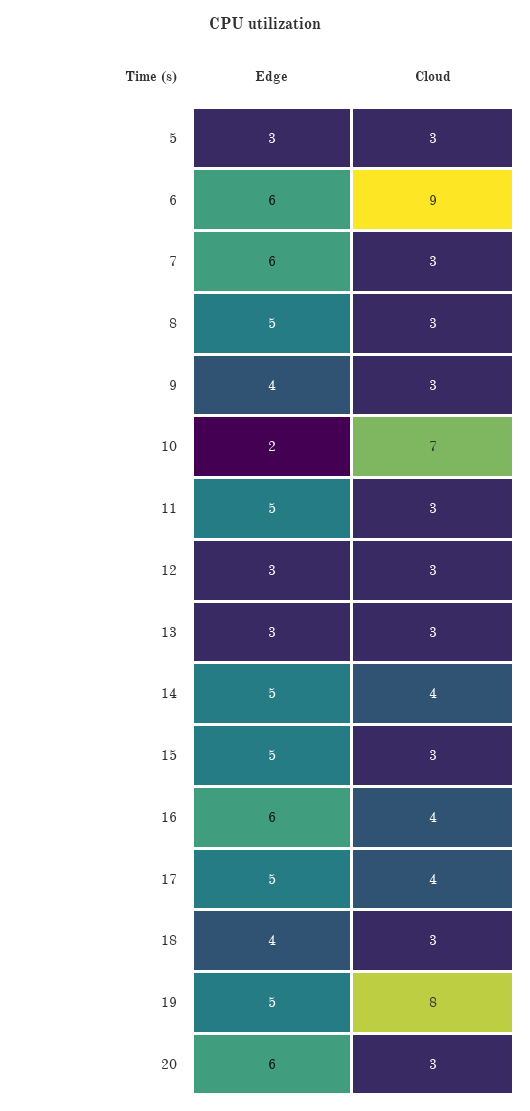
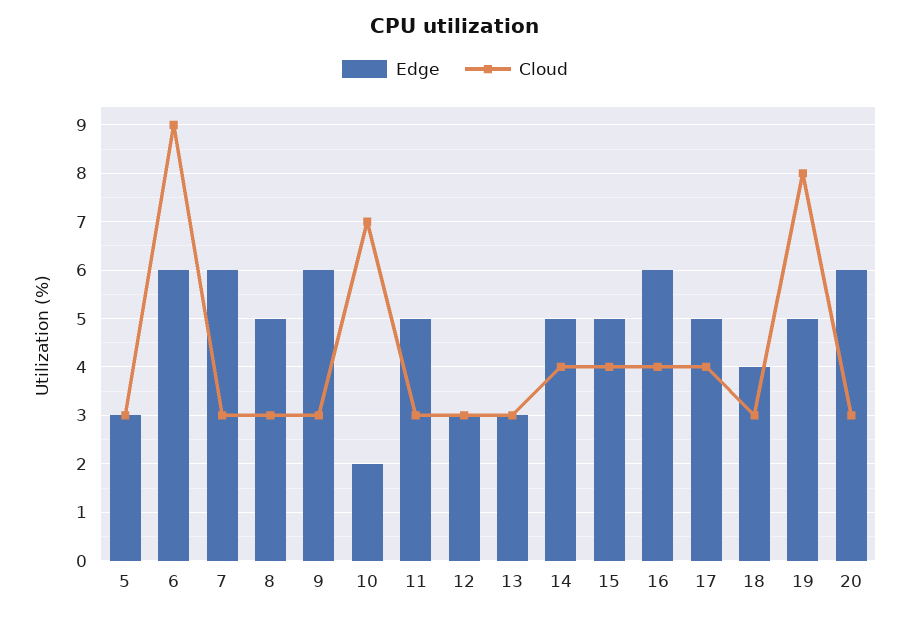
  {
    "Edge": {
      "5": 3,
      "6": 6,
      "7": 6,
      "8": 5,
-     "9": 4,
+     "9": 6,
      "10": 2,
      "11": 5,
      "12": 3,
      "13": 3,
      "14": 5,
      "15": 5,
      "16": 6,
      "17": 5,
      "18": 4,
      "19": 5,
      "20": 6
    },
    "Cloud": {
      "5": 3,
      "6": 9,
      "7": 3,
      "8": 3,
      "9": 3,
      "10": 7,
      "11": 3,
      "12": 3,
      "13": 3,
      "14": 4,
-     "15": 3,
+     "15": 4,
      "16": 4,
      "17": 4,
      "18": 3,
      "19": 8,
      "20": 3
    }
  }

